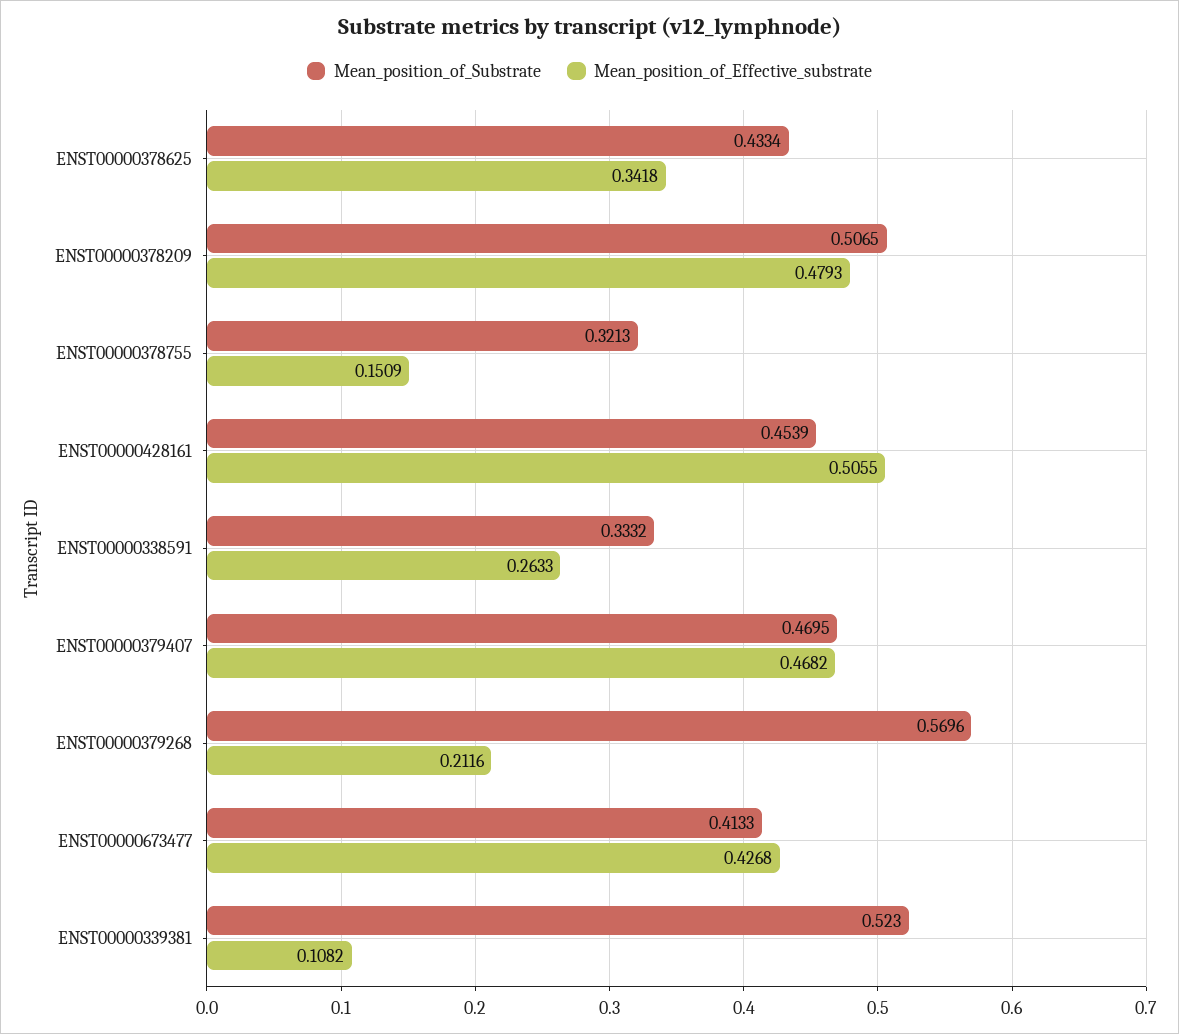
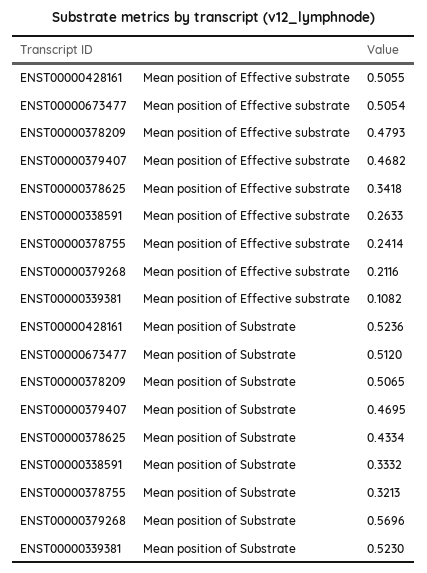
  {
    "Mean_position_of_Substrate": {
      "ENST00000378625": 0.4334,
      "ENST00000378209": 0.5065,
      "ENST00000378755": 0.3213,
-     "ENST00000428161": 0.4539,
+     "ENST00000428161": 0.5236,
      "ENST00000338591": 0.3332,
      "ENST00000379407": 0.4695,
      "ENST00000379268": 0.5696,
-     "ENST00000673477": 0.4133,
+     "ENST00000673477": 0.512,
      "ENST00000339381": 0.523
    },
    "Mean_position_of_Effective_substrate": {
      "ENST00000378625": 0.3418,
      "ENST00000378209": 0.4793,
-     "ENST00000378755": 0.1509,
+     "ENST00000378755": 0.2414,
      "ENST00000428161": 0.5055,
      "ENST00000338591": 0.2633,
      "ENST00000379407": 0.4682,
      "ENST00000379268": 0.2116,
-     "ENST00000673477": 0.4268,
+     "ENST00000673477": 0.5054,
      "ENST00000339381": 0.1082
    }
  }

